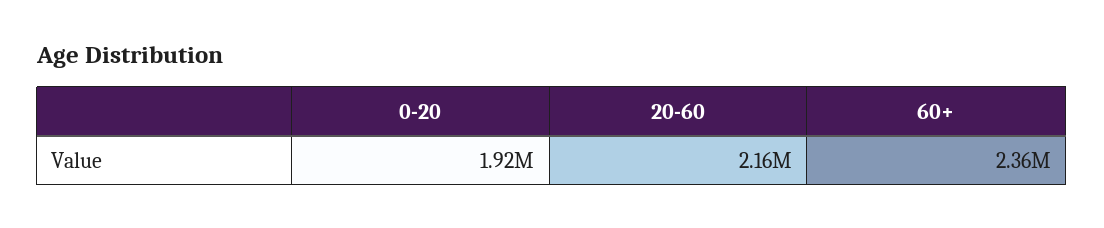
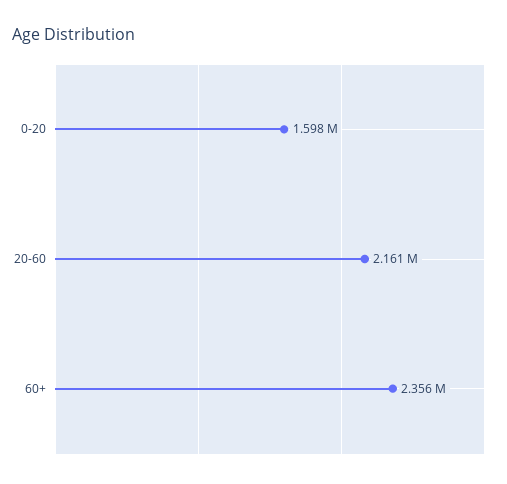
  {
-   "0-20": 1920000,
+   "0-20": 1598000,
    "20-60": 2161000,
    "60+": 2356000
  }

